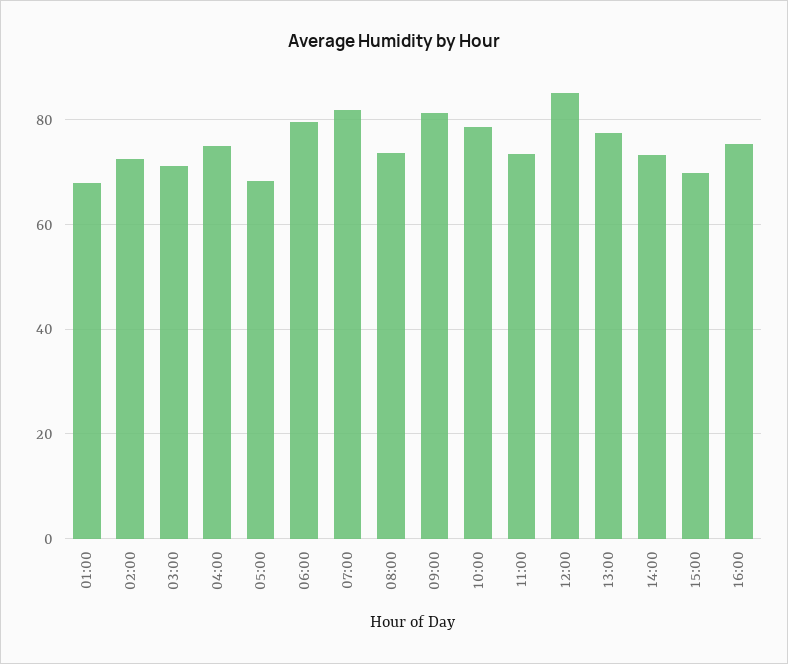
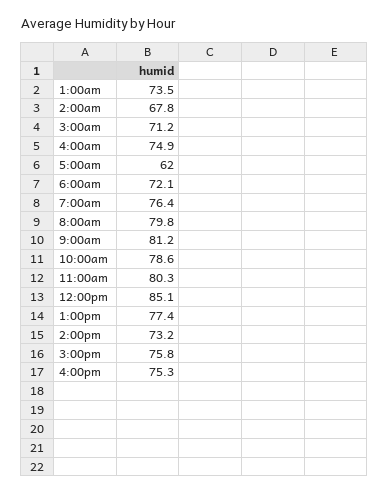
  {
-   "01:00": 68,
+   "01:00": 73.5,
-   "02:00": 72,
+   "02:00": 67.8,
    "03:00": 71.2,
    "04:00": 74.9,
-   "05:00": 68,
+   "05:00": 62,
-   "06:00": 80,
+   "06:00": 72.1,
-   "07:00": 82,
+   "07:00": 76.4,
-   "08:00": 74,
+   "08:00": 79.8,
    "09:00": 81.2,
    "10:00": 78.6,
-   "11:00": 74,
+   "11:00": 80.3,
    "12:00": 85.1,
    "13:00": 77.4,
    "14:00": 73.2,
-   "15:00": 70,
+   "15:00": 75.8,
    "16:00": 75.3
  }

